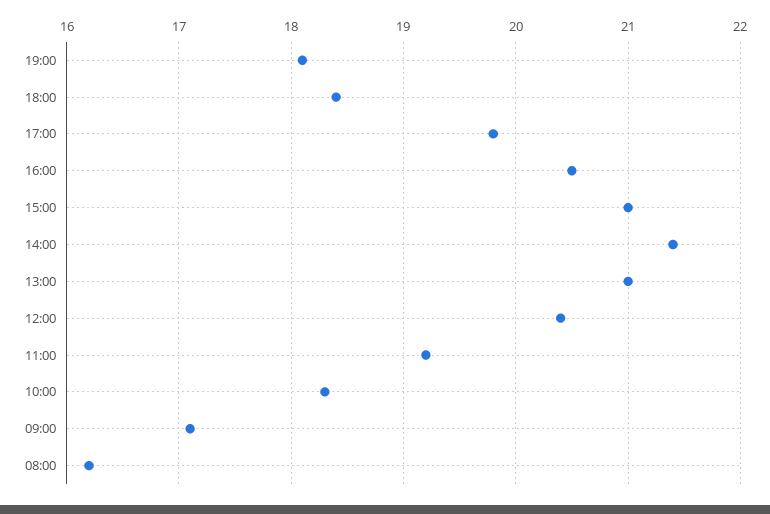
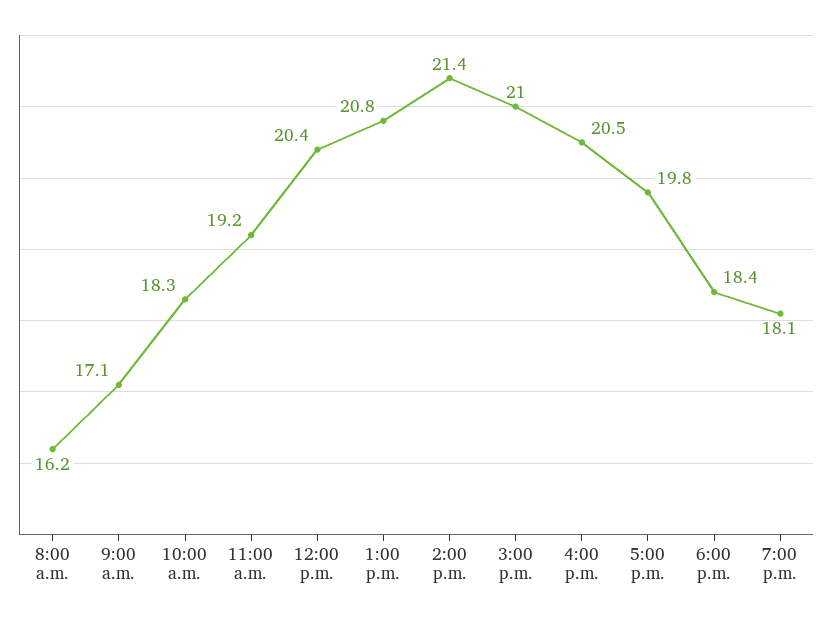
  {
    "19:00": 18.1,
    "18:00": 18.4,
    "17:00": 19.8,
    "16:00": 20.5,
    "15:00": 21,
    "14:00": 21.4,
-   "13:00": 21,
+   "13:00": 20.8,
    "12:00": 20.4,
    "11:00": 19.2,
    "10:00": 18.3,
    "09:00": 17.1,
    "08:00": 16.2
  }

